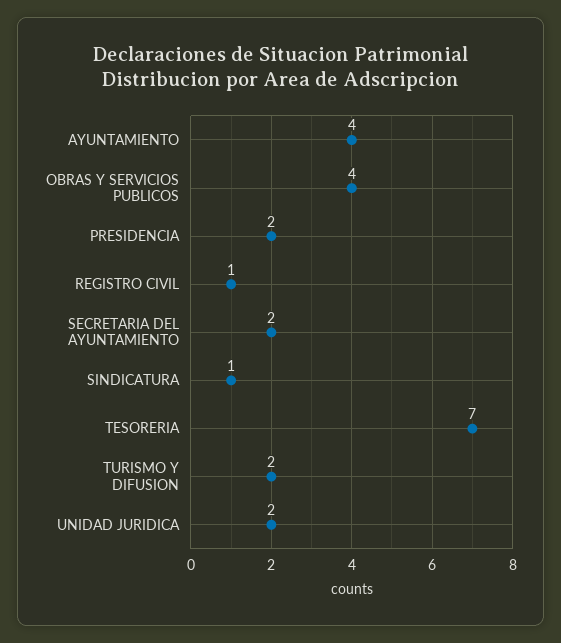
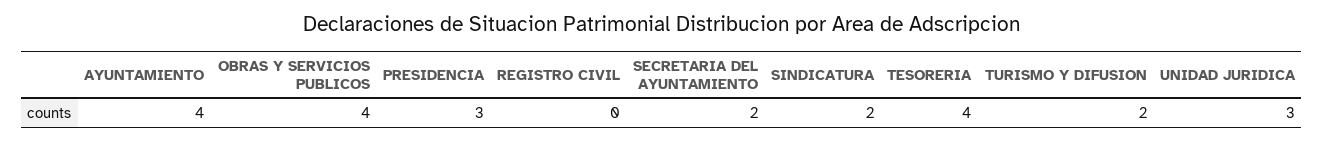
  {
    "AYUNTAMIENTO": 4,
    "OBRAS Y SERVICIOS PUBLICOS": 4,
-   "PRESIDENCIA": 2,
+   "PRESIDENCIA": 3,
-   "REGISTRO CIVIL": 1,
+   "REGISTRO CIVIL": 0,
    "SECRETARIA DEL AYUNTAMIENTO": 2,
-   "SINDICATURA": 1,
+   "SINDICATURA": 2,
-   "TESORERIA": 7,
+   "TESORERIA": 4,
    "TURISMO Y DIFUSION": 2,
-   "UNIDAD JURIDICA": 2
+   "UNIDAD JURIDICA": 3
  }

